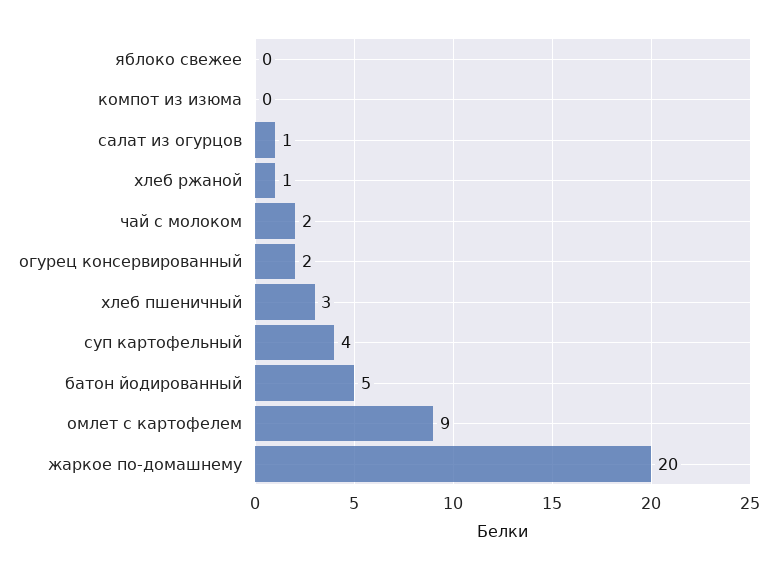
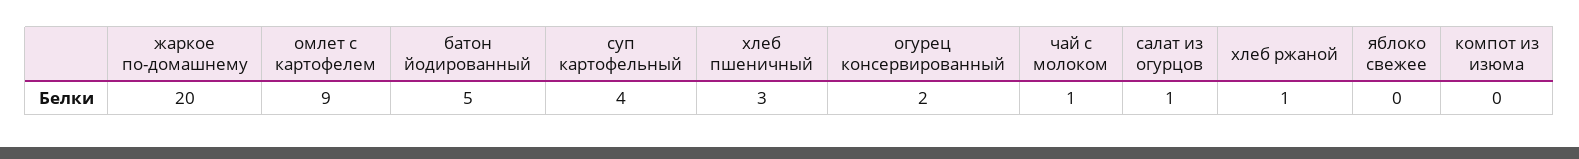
  {
    "яблоко свежее": 0,
    "компот из изюма": 0,
    "салат из огурцов": 1,
    "хлеб ржаной": 1,
-   "чай с молоком": 2,
+   "чай с молоком": 1,
    "огурец консервированный": 2,
    "хлеб пшеничный": 3,
    "суп картофельный": 4,
    "батон йодированный": 5,
    "омлет с картофелем": 9,
    "жаркое по-домашнему": 20
  }

